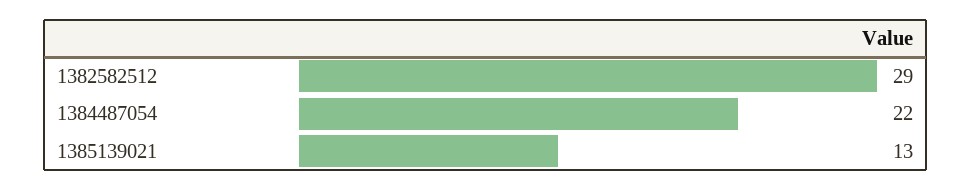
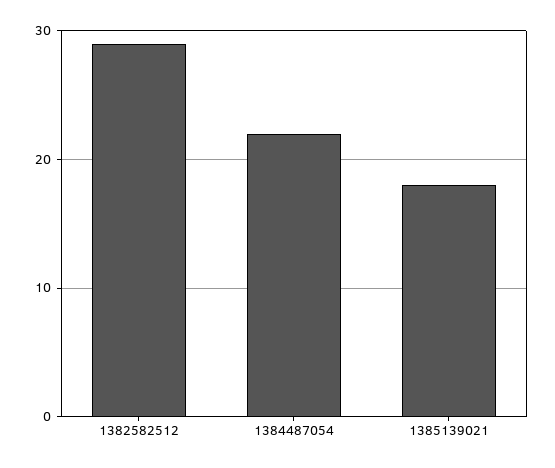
  {
    "1382582512": 29,
    "1384487054": 22,
-   "1385139021": 13
+   "1385139021": 18
  }

